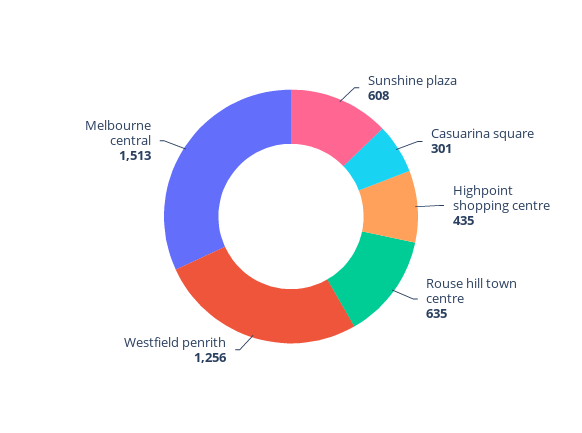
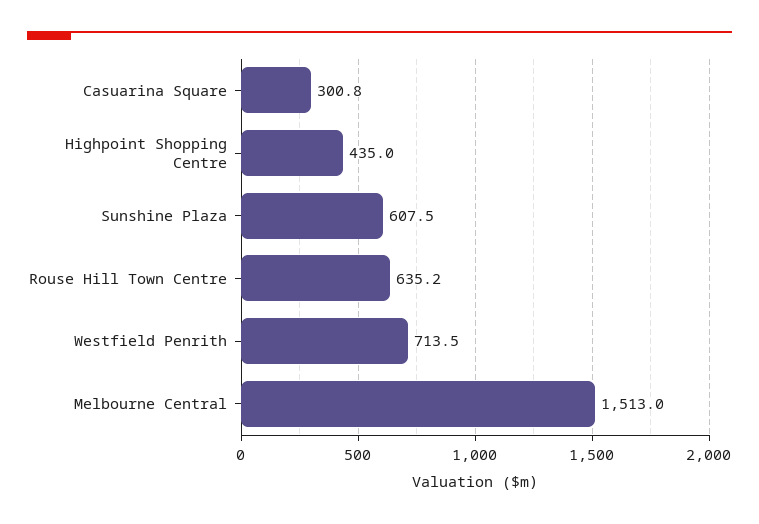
  {
    "Sunshine plaza": 607.5,
    "Casuarina square": 300.8,
    "Highpoint shopping centre": 435,
    "Rouse hill town centre": 635.2,
-   "Westfield penrith": 1256,
+   "Westfield penrith": 713.5,
    "Melbourne central": 1513
  }

